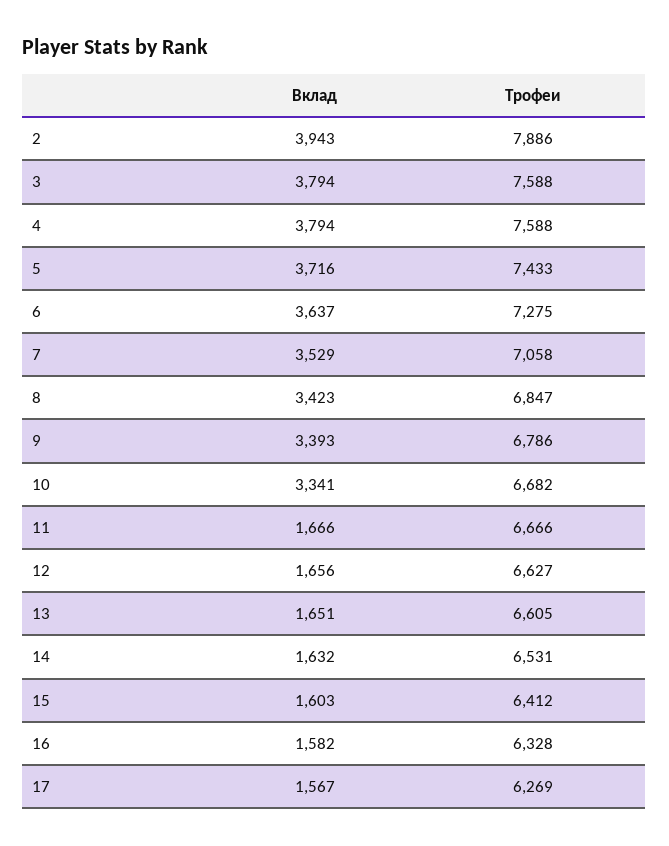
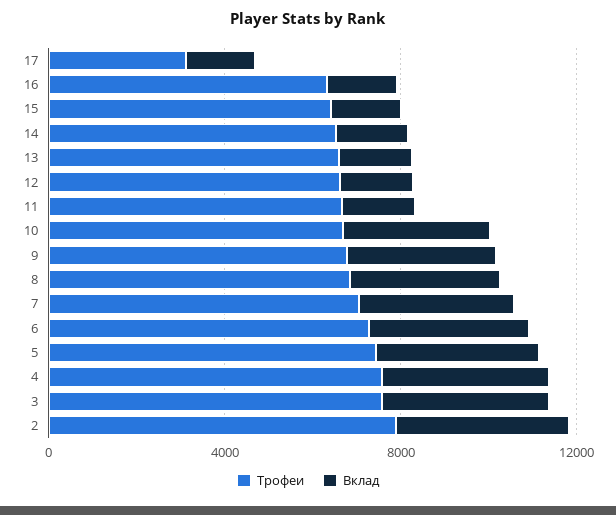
  {
    "Вклад": {
      "2": 3943,
      "3": 3794,
      "4": 3794,
      "5": 3716,
      "6": 3637,
      "7": 3529,
      "8": 3423,
      "9": 3393,
      "10": 3341,
      "11": 1666,
      "12": 1656,
      "13": 1651,
      "14": 1632,
      "15": 1603,
      "16": 1582,
      "17": 1567
    },
    "Трофеи": {
      "2": 7886,
      "3": 7588,
      "4": 7588,
      "5": 7433,
      "6": 7275,
      "7": 7058,
      "8": 6847,
      "9": 6786,
      "10": 6682,
      "11": 6666,
      "12": 6627,
      "13": 6605,
      "14": 6531,
      "15": 6412,
      "16": 6328,
-     "17": 6269
+     "17": 3000
    }
  }

